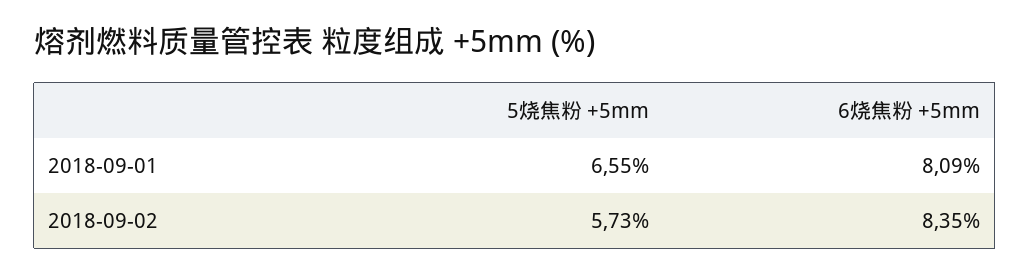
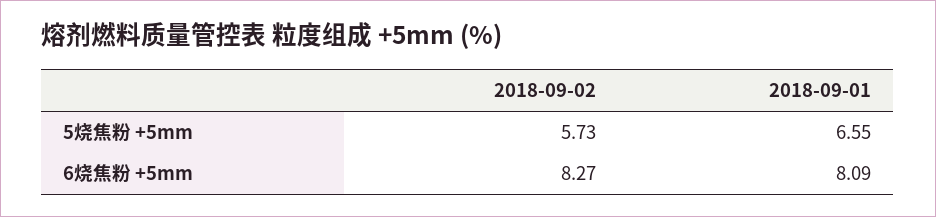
  {
    "5烧焦粉 +5mm": {
      "2018-09-01": 6.55,
      "2018-09-02": 5.73
    },
    "6烧焦粉 +5mm": {
      "2018-09-01": 8.09,
-     "2018-09-02": 8.35
+     "2018-09-02": 8.27
    }
  }

